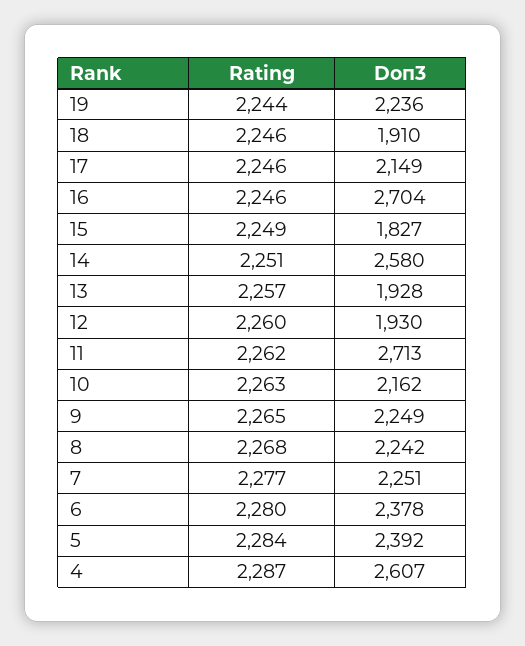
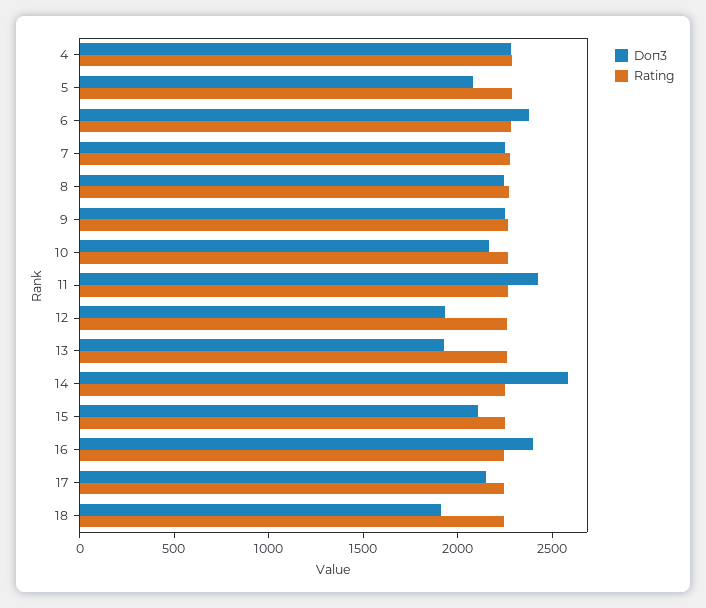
  {
    "Rating": {
-     "19": 2244,
      "18": 2246,
      "17": 2246,
      "16": 2246,
      "15": 2249,
      "14": 2251,
      "13": 2257,
      "12": 2260,
      "11": 2262,
      "10": 2263,
      "9": 2265,
      "8": 2268,
      "7": 2277,
      "6": 2280,
      "5": 2284,
      "4": 2287
    },
    "Doп3": {
-     "19": 2236,
      "18": 1910,
      "17": 2149,
-     "16": 2704,
+     "16": 2400,
-     "15": 1827,
+     "15": 2100,
      "14": 2580,
      "13": 1928,
      "12": 1930,
-     "11": 2713,
+     "11": 2400,
      "10": 2162,
      "9": 2249,
      "8": 2242,
      "7": 2251,
      "6": 2378,
-     "5": 2392,
+     "5": 2100,
-     "4": 2607
+     "4": 2300
    }
  }

